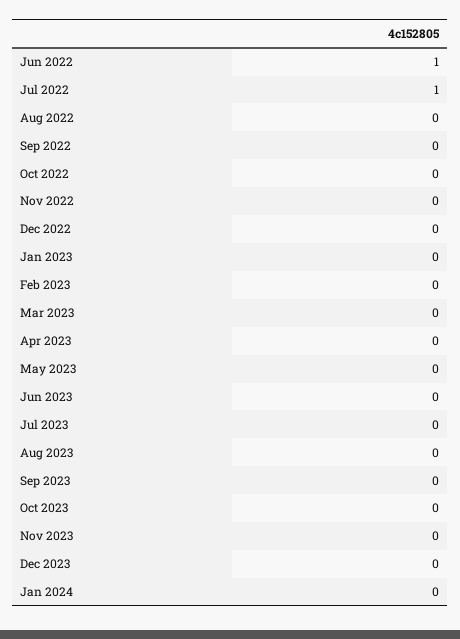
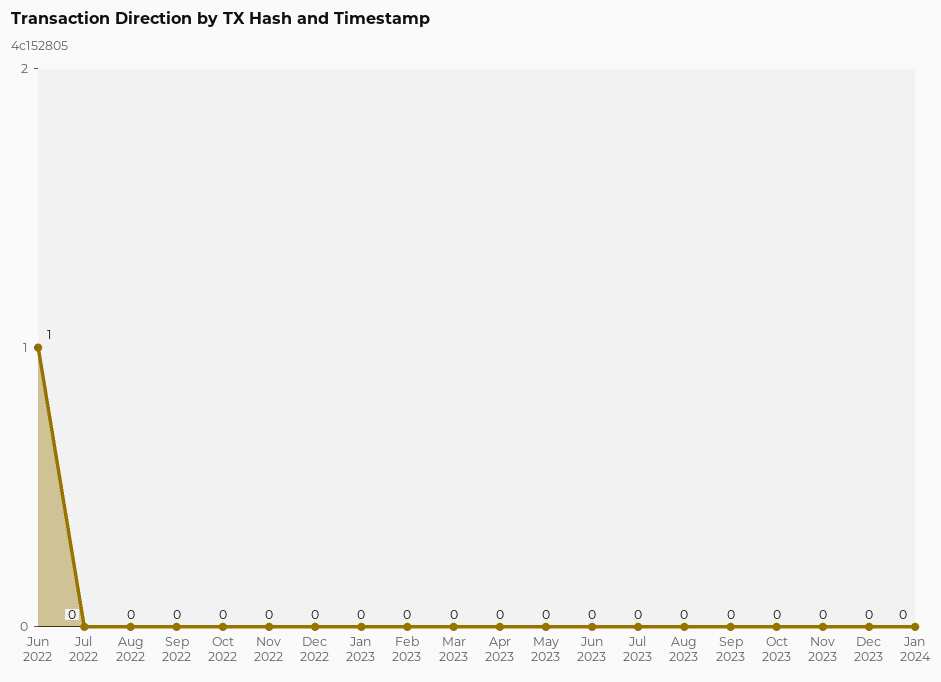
  {
    "Jun 2022": 1,
-   "Jul 2022": 1,
+   "Jul 2022": 0,
    "Aug 2022": 0,
    "Sep 2022": 0,
    "Oct 2022": 0,
    "Nov 2022": 0,
    "Dec 2022": 0,
    "Jan 2023": 0,
    "Feb 2023": 0,
    "Mar 2023": 0,
    "Apr 2023": 0,
    "May 2023": 0,
    "Jun 2023": 0,
    "Jul 2023": 0,
    "Aug 2023": 0,
    "Sep 2023": 0,
    "Oct 2023": 0,
    "Nov 2023": 0,
    "Dec 2023": 0,
    "Jan 2024": 0
  }

